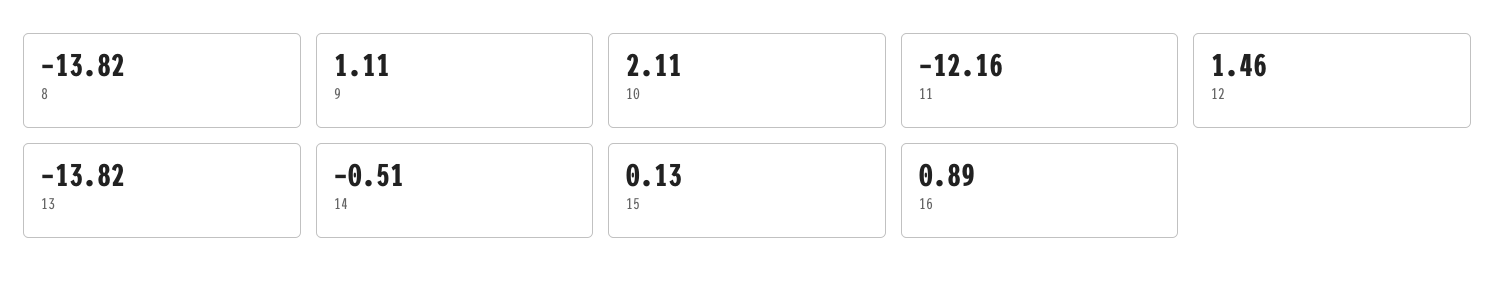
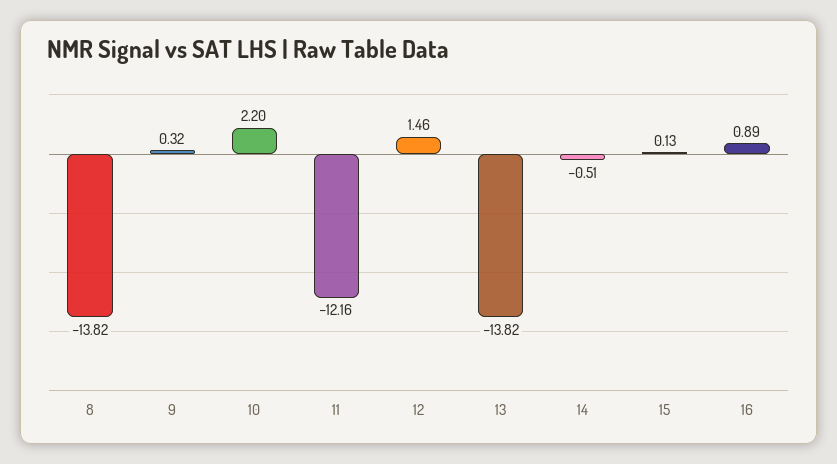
  {
    "8": -13.82,
-   "9": 1.11,
+   "9": 0.32,
-   "10": 2.11,
+   "10": 2.2,
    "11": -12.16,
    "12": 1.46,
    "13": -13.82,
    "14": -0.51,
    "15": 0.13,
    "16": 0.89
  }

